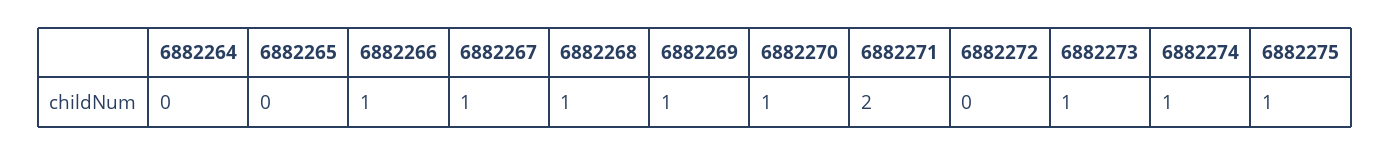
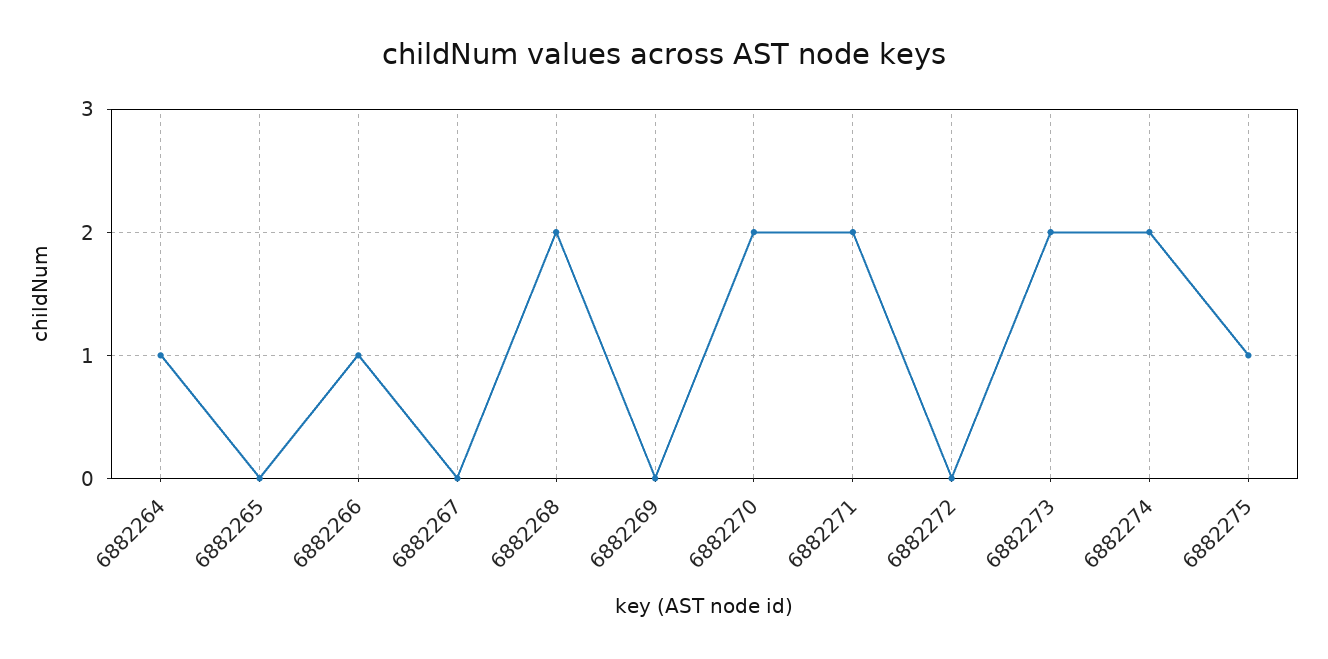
  {
-   "6882264": 0,
+   "6882264": 1,
    "6882265": 0,
    "6882266": 1,
-   "6882267": 1,
+   "6882267": 0,
-   "6882268": 1,
+   "6882268": 2,
-   "6882269": 1,
+   "6882269": 0,
-   "6882270": 1,
+   "6882270": 2,
    "6882271": 2,
    "6882272": 0,
-   "6882273": 1,
+   "6882273": 2,
-   "6882274": 1,
+   "6882274": 2,
    "6882275": 1
  }

